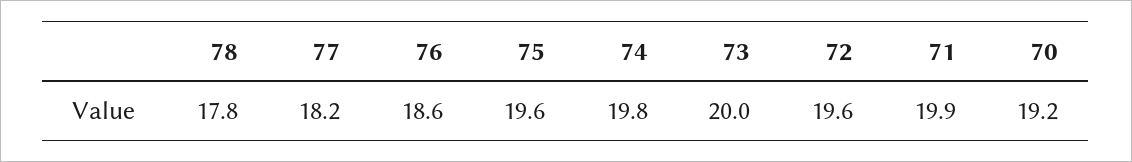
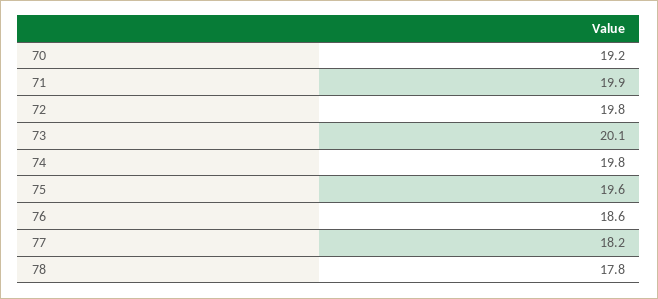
  {
    "78": 17.8,
    "77": 18.2,
    "76": 18.6,
    "75": 19.6,
    "74": 19.8,
-   "73": 20,
+   "73": 20.1,
-   "72": 19.6,
+   "72": 19.8,
    "71": 19.9,
    "70": 19.2
  }

